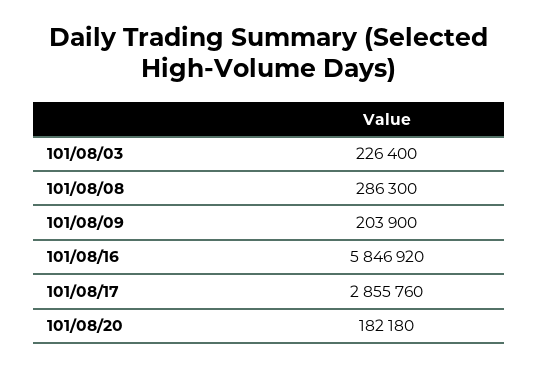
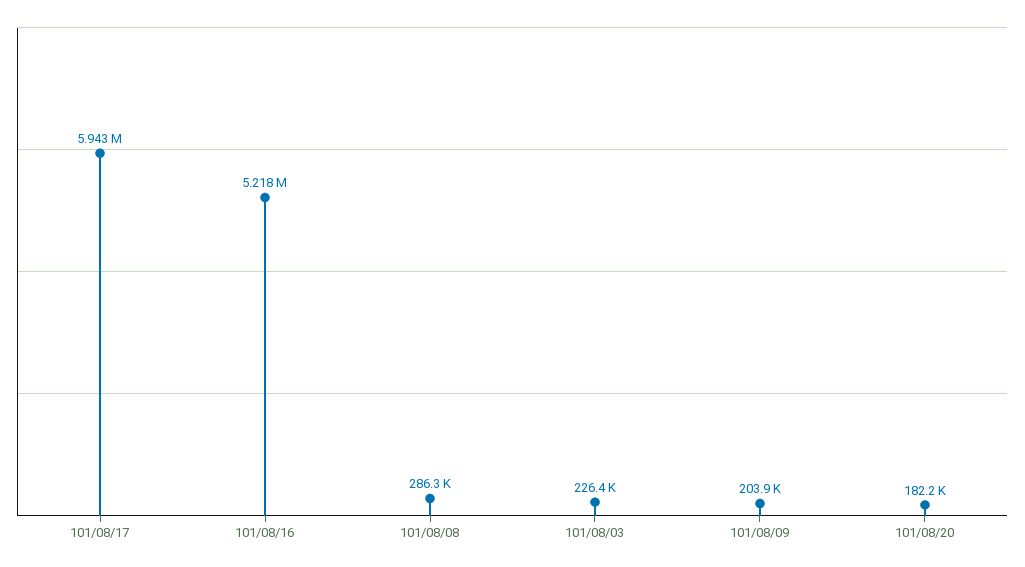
  {
    "101/08/03": 226400,
    "101/08/08": 286300,
    "101/08/09": 203900,
-   "101/08/16": 5846920,
+   "101/08/16": 5218000,
-   "101/08/17": 2855760,
+   "101/08/17": 5943000,
    "101/08/20": 182180
  }

